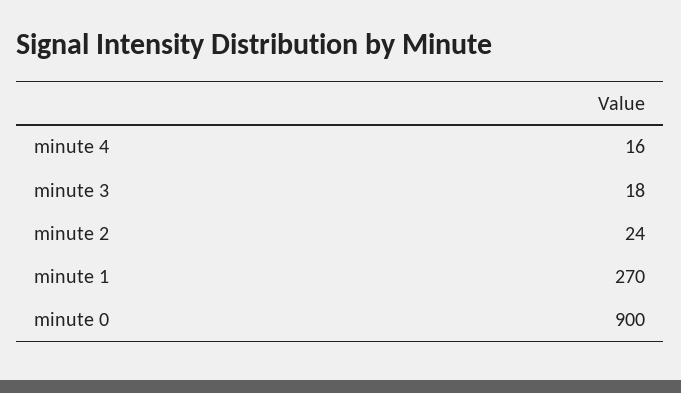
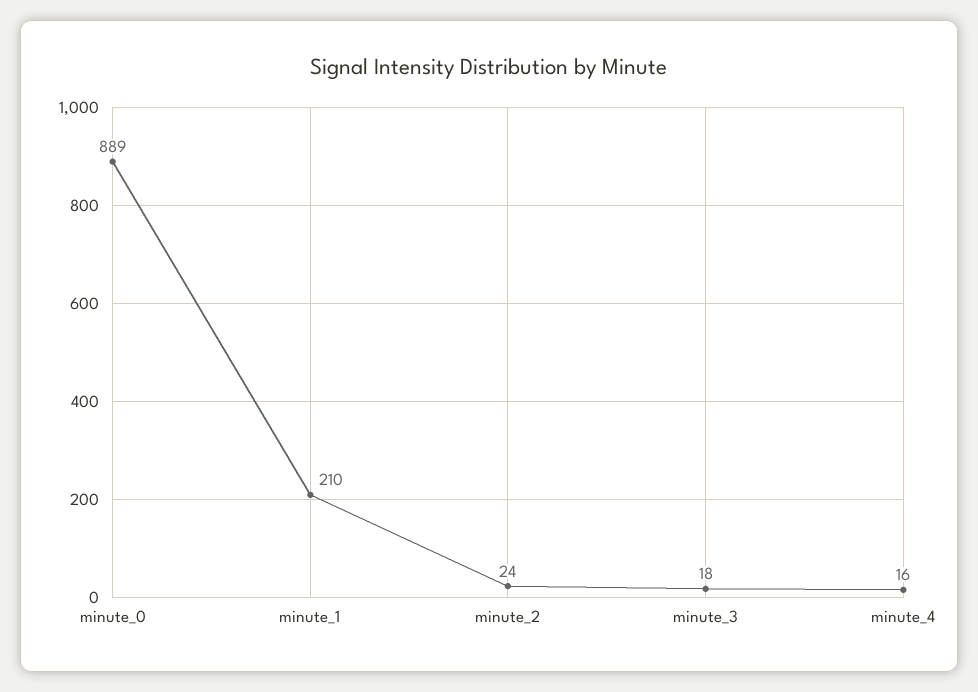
  {
    "minute 4": 16,
    "minute 3": 18,
    "minute 2": 24,
-   "minute 1": 270,
+   "minute 1": 210,
-   "minute 0": 900
+   "minute 0": 889
  }

